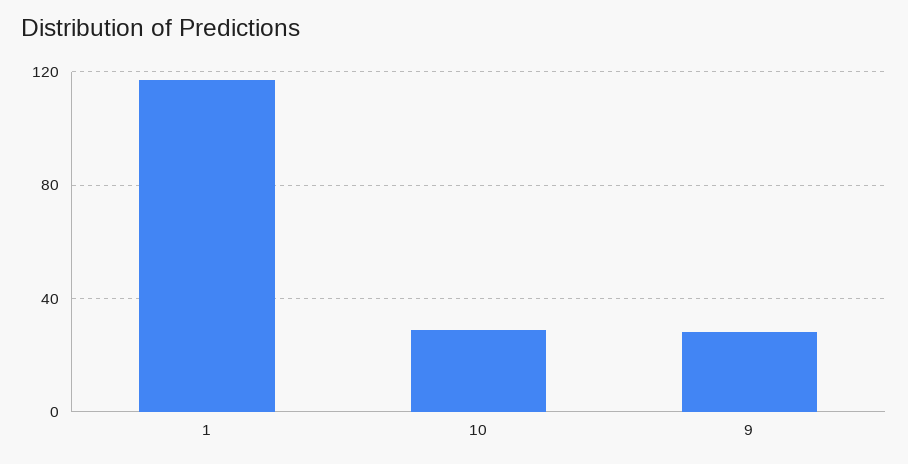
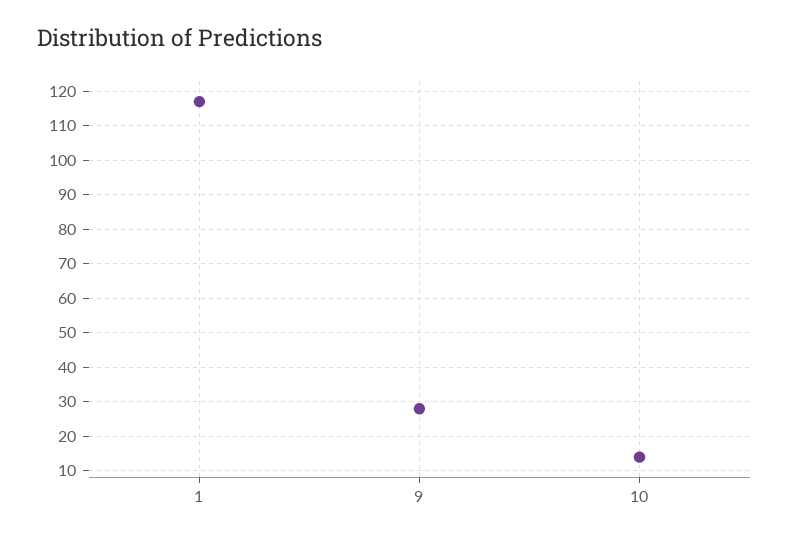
  {
    "1": 115,
-   "10": 30,
+   "10": 15,
    "9": 30
  }

